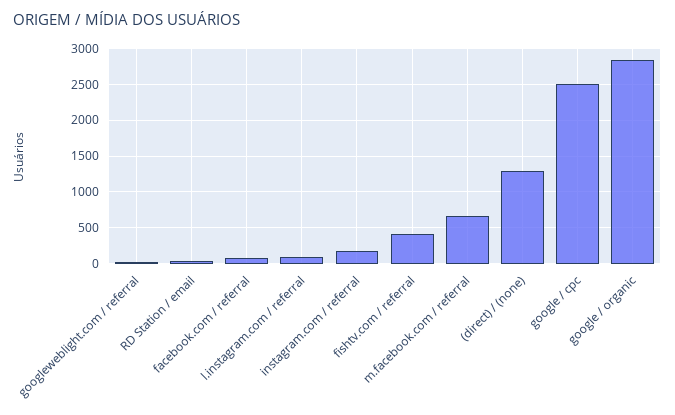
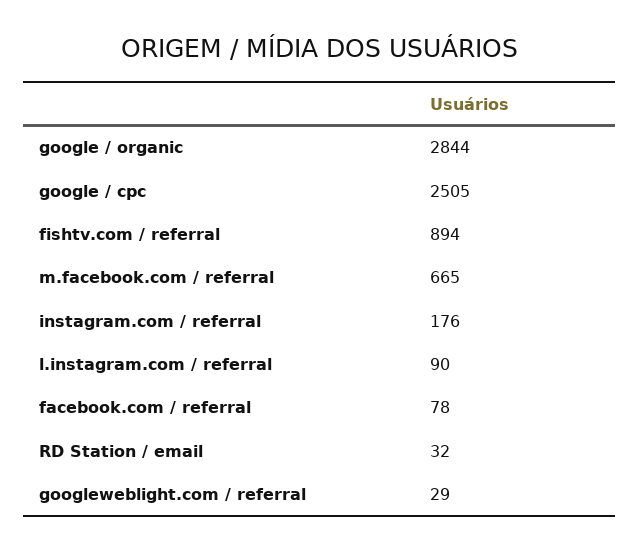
  {
    "googleweblight.com / referral": 29,
    "RD Station / email": 32,
    "facebook.com / referral": 78,
    "l.instagram.com / referral": 90,
    "instagram.com / referral": 176,
-   "fishtv.com / referral": 400,
+   "fishtv.com / referral": 894,
    "m.facebook.com / referral": 665,
-   "(direct) / (none)": 1300,
    "google / cpc": 2505,
    "google / organic": 2844
  }

